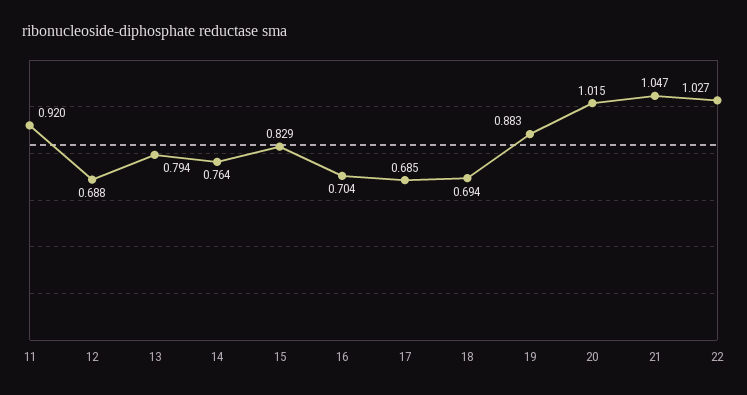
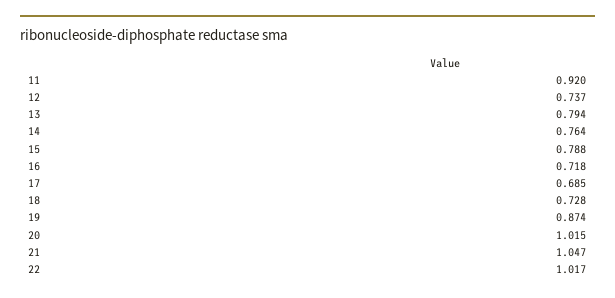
  {
    "11": 0.92,
-   "12": 0.688,
+   "12": 0.737,
    "13": 0.794,
    "14": 0.764,
-   "15": 0.829,
+   "15": 0.788,
-   "16": 0.704,
+   "16": 0.718,
    "17": 0.685,
-   "18": 0.694,
+   "18": 0.728,
-   "19": 0.883,
+   "19": 0.874,
    "20": 1.015,
    "21": 1.047,
-   "22": 1.027
+   "22": 1.017
  }

